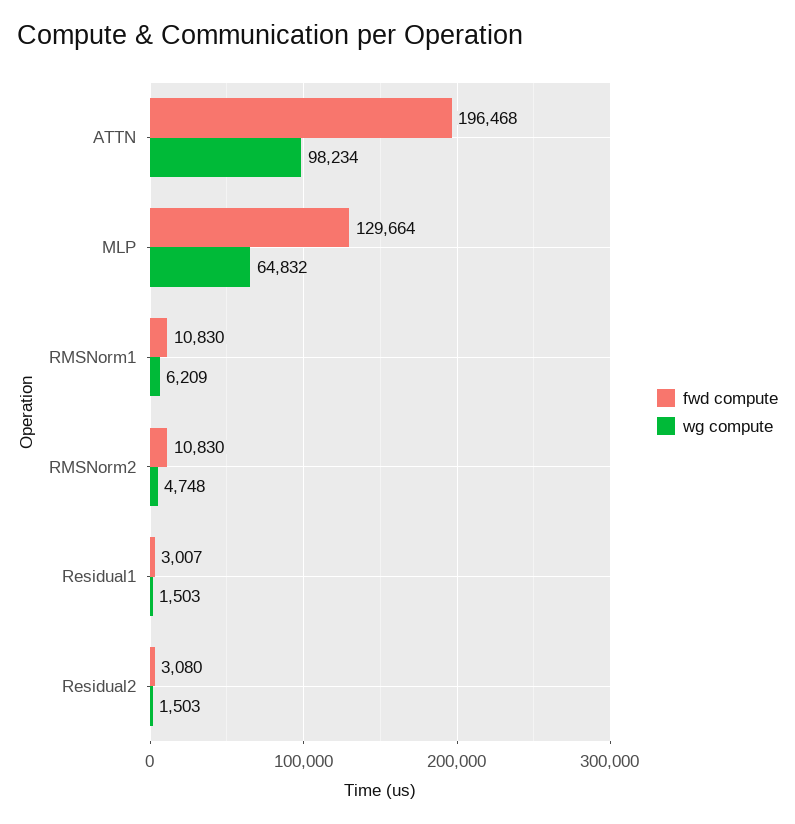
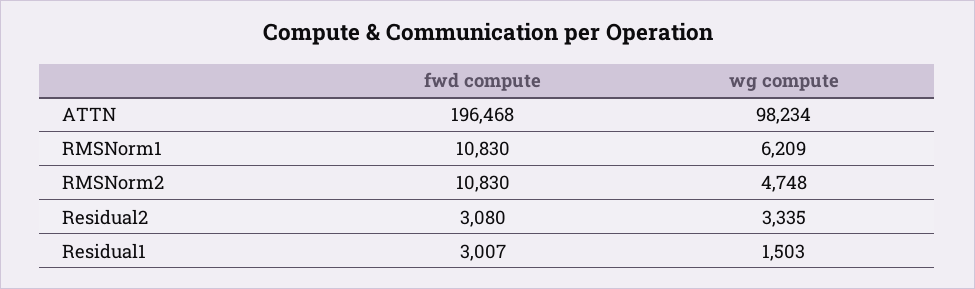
  {
    "fwd compute": {
      "ATTN": 196468,
-     "MLP": 129664,
      "RMSNorm1": 10830,
      "RMSNorm2": 10830,
      "Residual1": 3007,
      "Residual2": 3080
    },
    "wg compute": {
      "ATTN": 98234,
-     "MLP": 64832,
      "RMSNorm1": 6209,
      "RMSNorm2": 4748,
      "Residual1": 1503,
-     "Residual2": 1503
+     "Residual2": 3335
    }
  }

